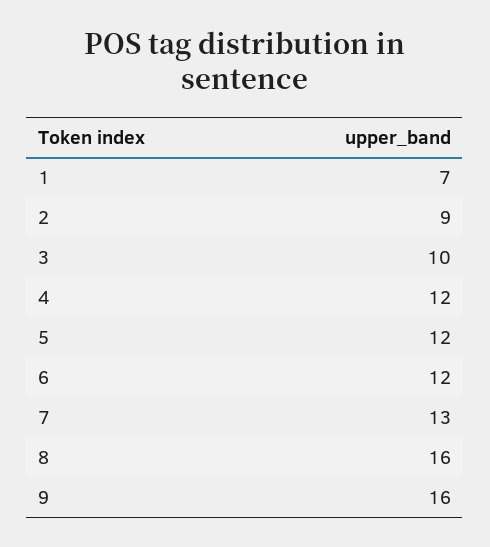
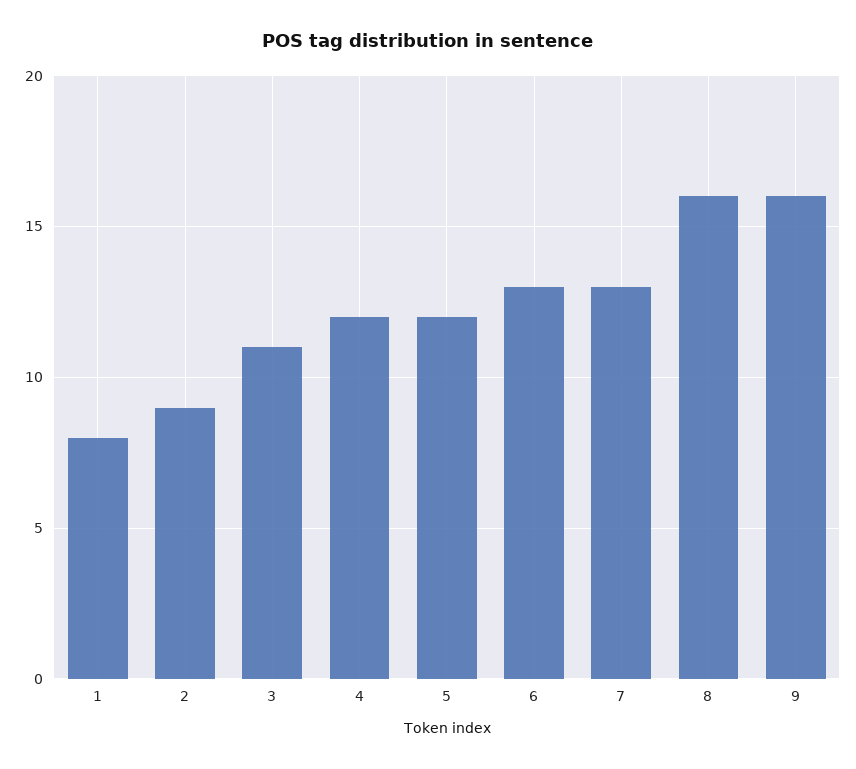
  {
-   "1": 7,
+   "1": 8,
    "2": 9,
-   "3": 10,
+   "3": 11,
    "4": 12,
    "5": 12,
-   "6": 12,
+   "6": 13,
    "7": 13,
    "8": 16,
    "9": 16
  }

